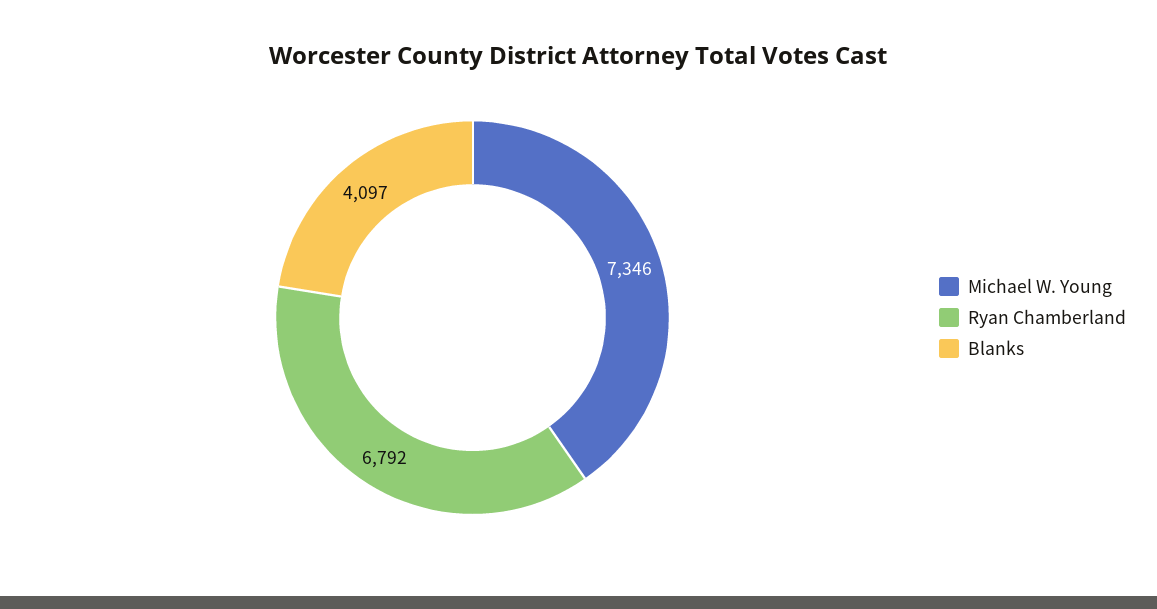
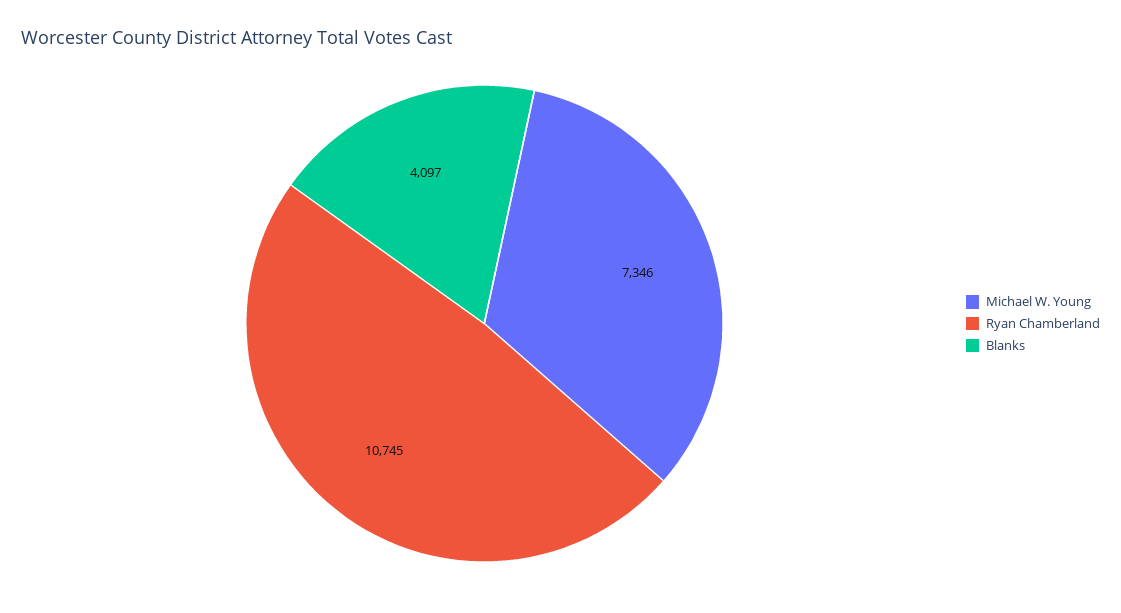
  {
    "Michael W. Young": 7346,
-   "Ryan Chamberland": 6792,
+   "Ryan Chamberland": 10745,
    "Blanks": 4097
  }

